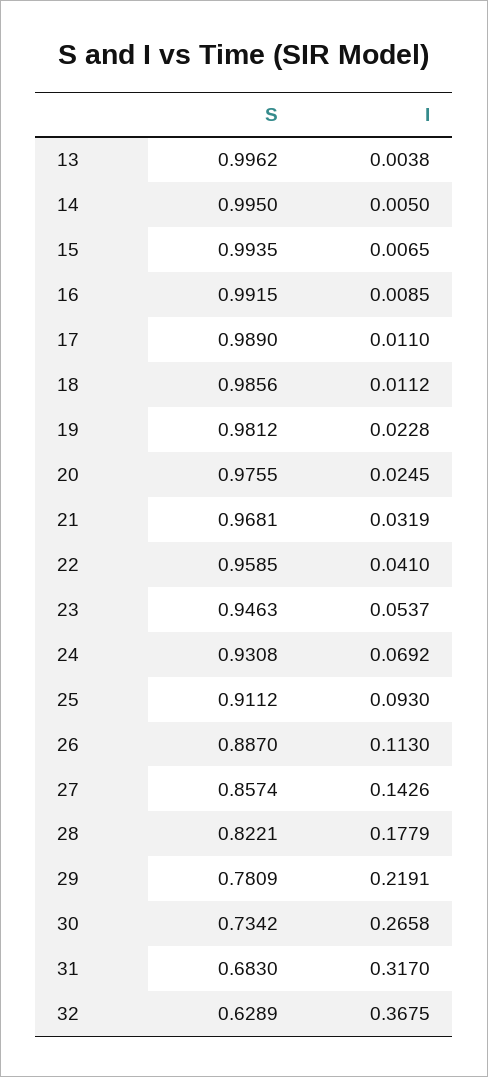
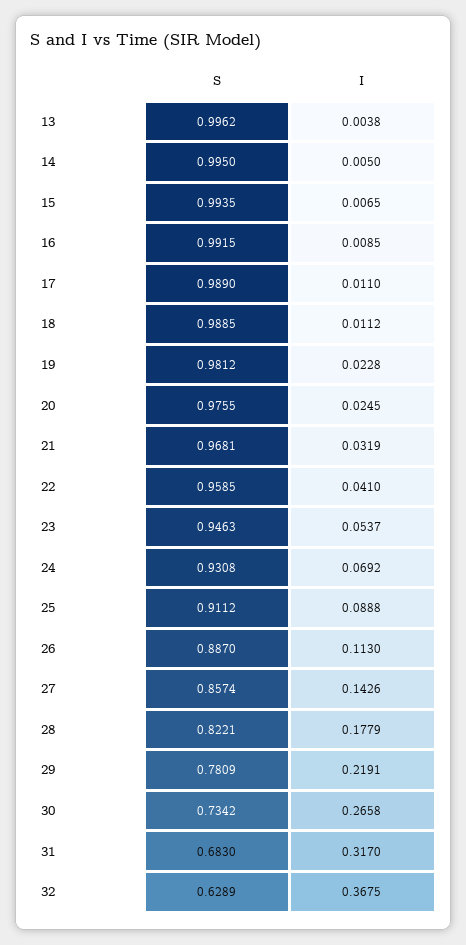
  {
    "S": {
      "13": 0.9962,
      "14": 0.995,
      "15": 0.9935,
      "16": 0.9915,
      "17": 0.989,
-     "18": 0.9856,
+     "18": 0.9885,
      "19": 0.9812,
      "20": 0.9755,
      "21": 0.9681,
      "22": 0.9585,
      "23": 0.9463,
      "24": 0.9308,
      "25": 0.9112,
      "26": 0.887,
      "27": 0.8574,
      "28": 0.8221,
      "29": 0.7809,
      "30": 0.7342,
      "31": 0.683,
      "32": 0.6289
    },
    "I": {
      "13": 0.0038,
      "14": 0.005,
      "15": 0.0065,
      "16": 0.0085,
      "17": 0.011,
      "18": 0.0112,
      "19": 0.0228,
      "20": 0.0245,
      "21": 0.0319,
      "22": 0.041,
      "23": 0.0537,
      "24": 0.0692,
-     "25": 0.093,
+     "25": 0.0888,
      "26": 0.113,
      "27": 0.1426,
      "28": 0.1779,
      "29": 0.2191,
      "30": 0.2658,
      "31": 0.317,
      "32": 0.3675
    }
  }

